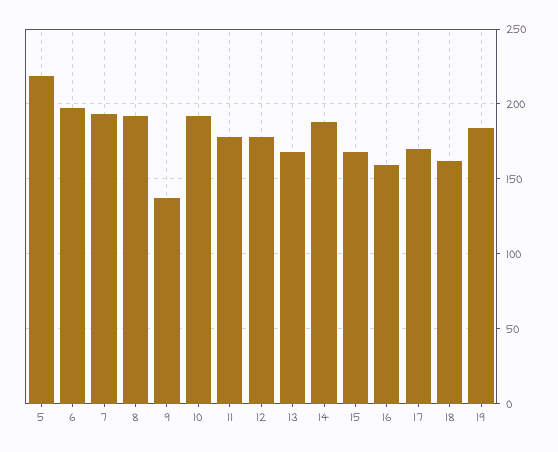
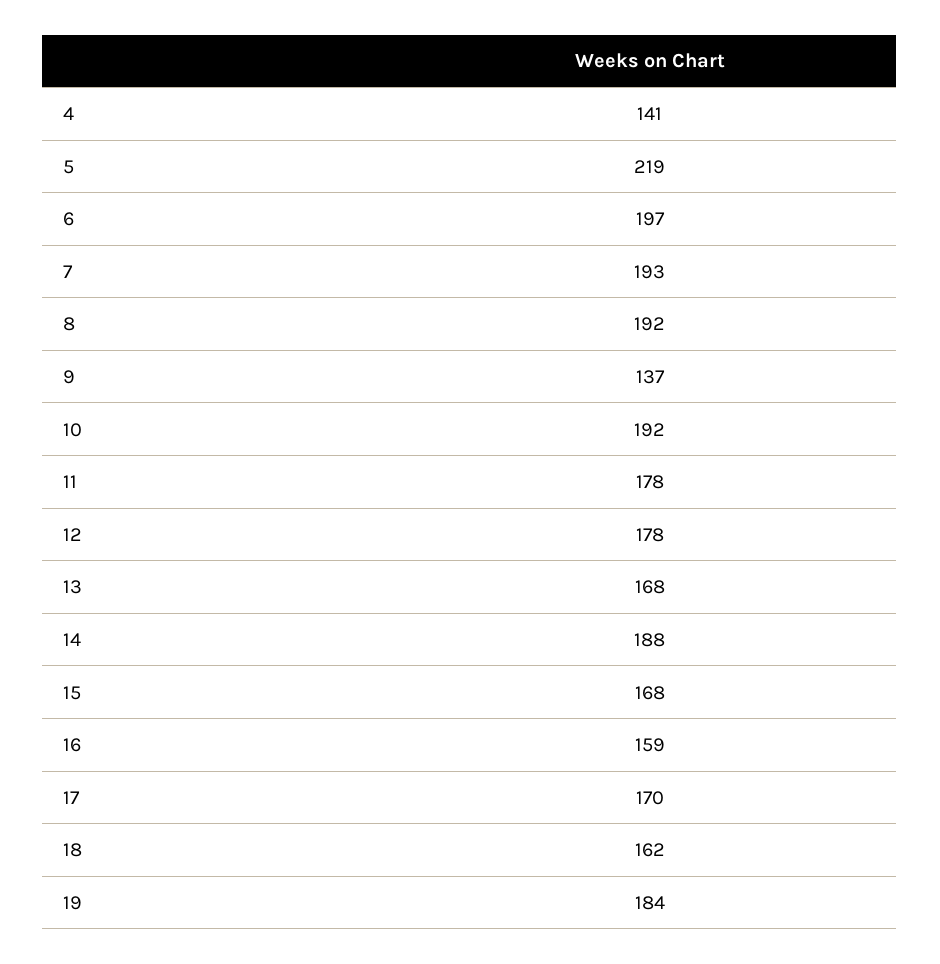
  {
    "5": 219,
    "6": 197,
    "7": 193,
    "8": 192,
    "9": 137,
    "10": 192,
    "11": 178,
    "12": 178,
    "13": 168,
    "14": 188,
    "15": 168,
    "16": 159,
    "17": 170,
    "18": 162,
-   "19": 184
+   "19": 184,
+   "4": 141
  }

